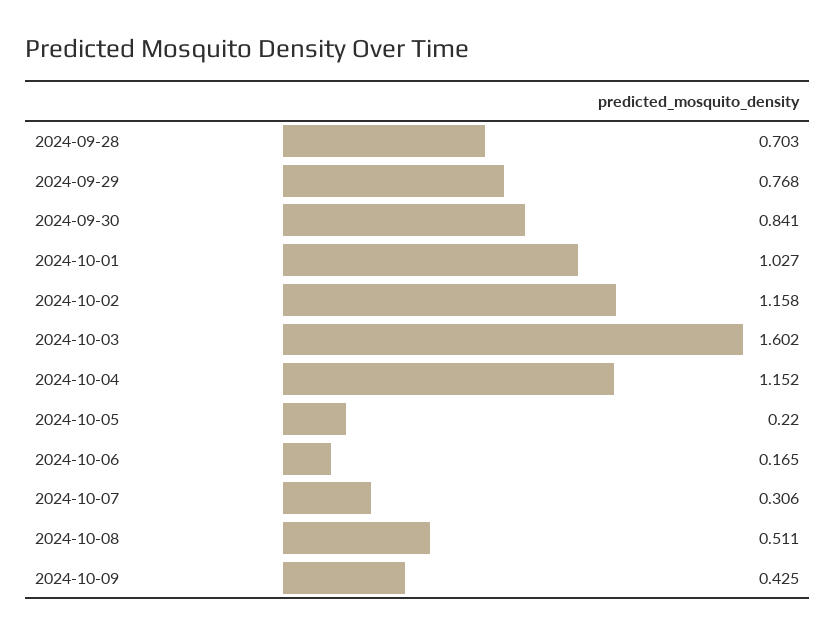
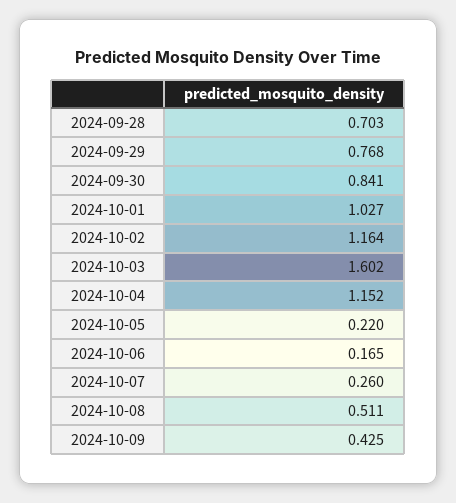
  {
    "2024-09-28": 0.703,
    "2024-09-29": 0.768,
    "2024-09-30": 0.841,
    "2024-10-01": 1.027,
-   "2024-10-02": 1.158,
+   "2024-10-02": 1.164,
    "2024-10-03": 1.602,
    "2024-10-04": 1.152,
    "2024-10-05": 0.22,
    "2024-10-06": 0.165,
-   "2024-10-07": 0.306,
+   "2024-10-07": 0.26,
    "2024-10-08": 0.511,
    "2024-10-09": 0.425
  }

